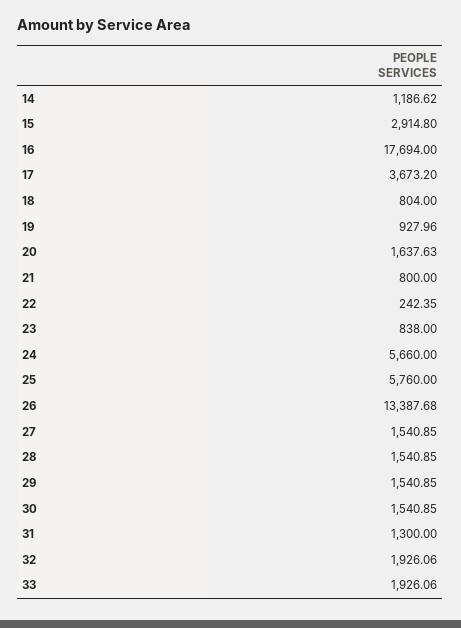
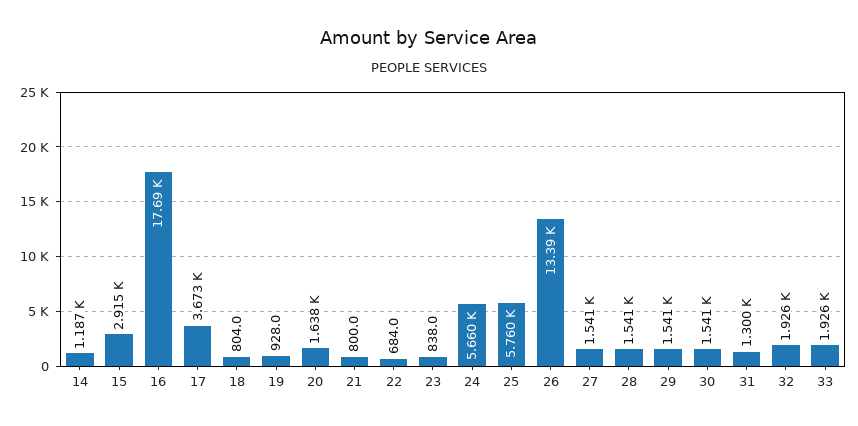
  {
    "14": 1186.62,
    "15": 2914.8,
    "16": 17694,
    "17": 3673.2,
    "18": 804,
    "19": 927.96,
    "20": 1637.63,
    "21": 800,
-   "22": 242.35,
+   "22": 684,
    "23": 838,
    "24": 5660,
    "25": 5760,
    "26": 13387.68,
    "27": 1540.85,
    "28": 1540.85,
    "29": 1540.85,
    "30": 1540.85,
    "31": 1300,
    "32": 1926.06,
    "33": 1926.06
  }

